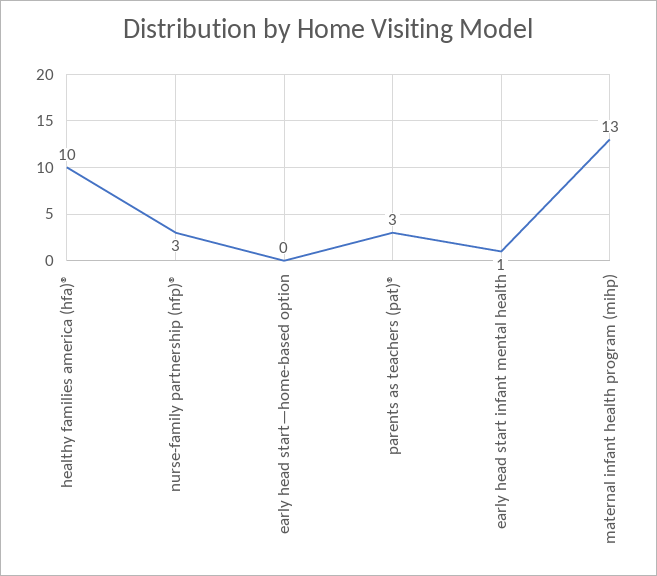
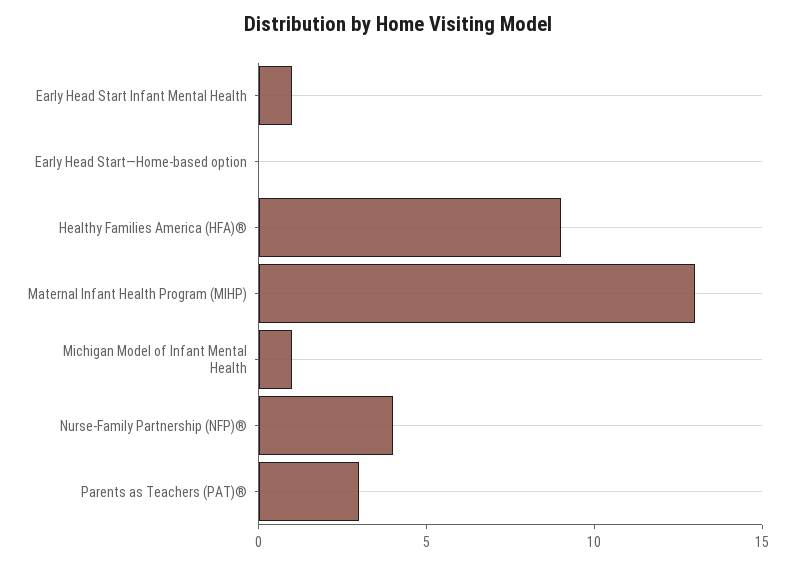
  {
-   "healthy families america (hfa)®": 10,
+   "healthy families america (hfa)®": 9,
-   "nurse-family partnership (nfp)®": 3,
+   "nurse-family partnership (nfp)®": 4,
    "early head start—home-based option": 0,
    "parents as teachers (pat)®": 3,
    "early head start infant mental health": 1,
-   "maternal infant health program (mihp)": 13
+   "maternal infant health program (mihp)": 13,
+   "Michigan Model of Infant Mental Health": 1
  }

